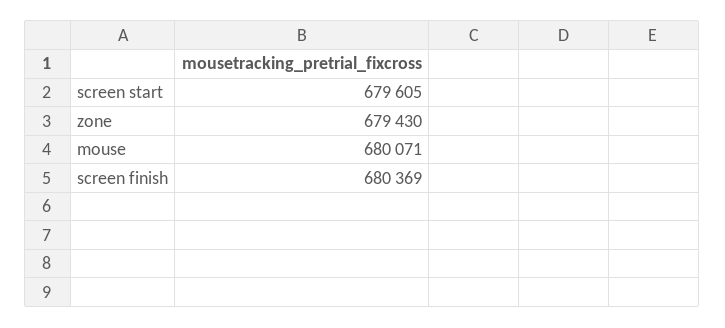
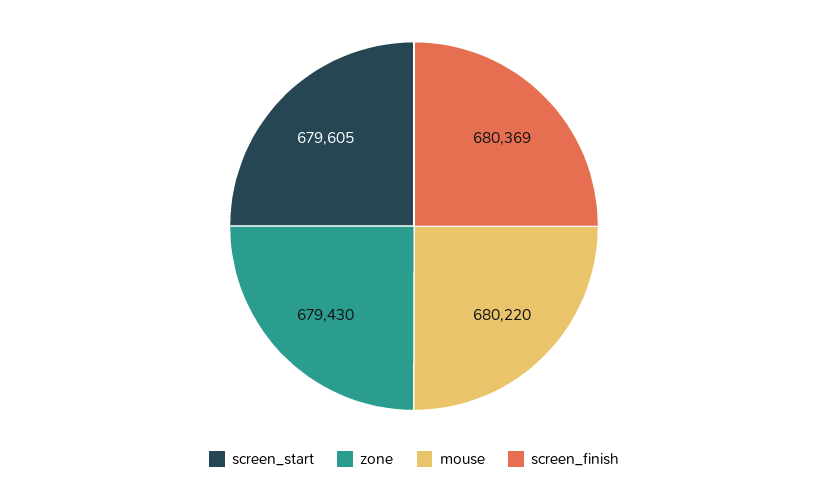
  {
    "screen start": 679605,
    "zone": 679430,
-   "mouse": 680071,
+   "mouse": 680220,
    "screen finish": 680369
  }

